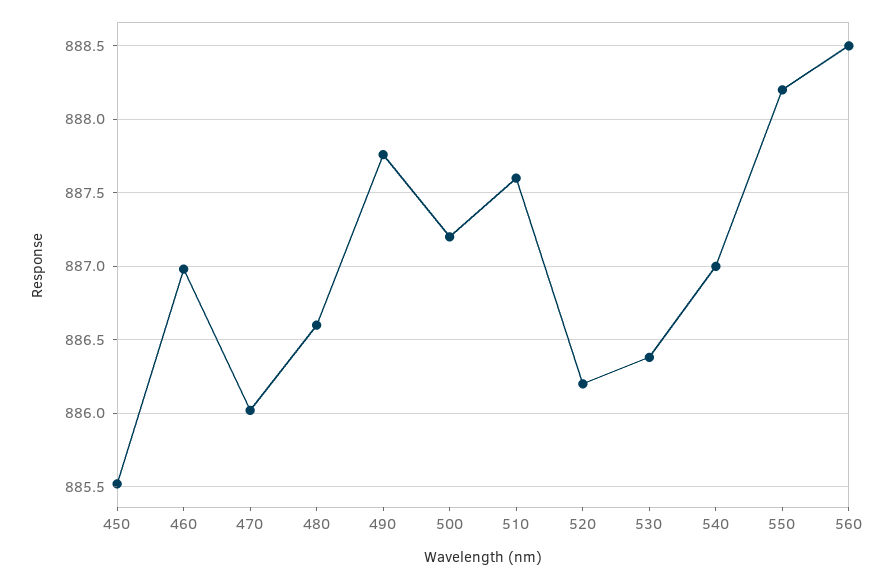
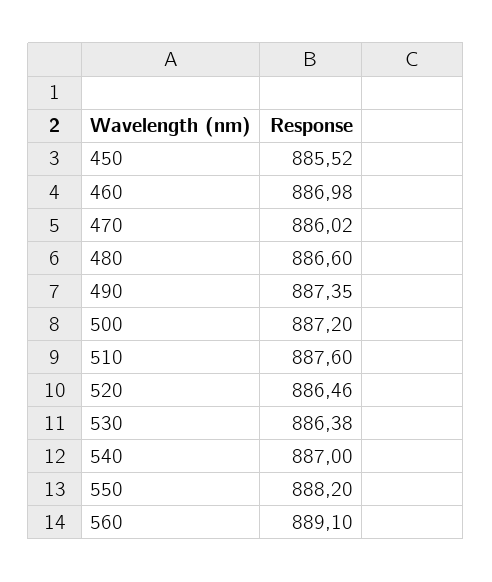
  {
    "450": 885.52,
    "460": 886.98,
    "470": 886.02,
    "480": 886.6,
-   "490": 887.75,
+   "490": 887.35,
    "500": 887.2,
    "510": 887.6,
-   "520": 886.2,
+   "520": 886.46,
    "530": 886.38,
    "540": 887,
    "550": 888.2,
-   "560": 888.5
+   "560": 889.1
  }

